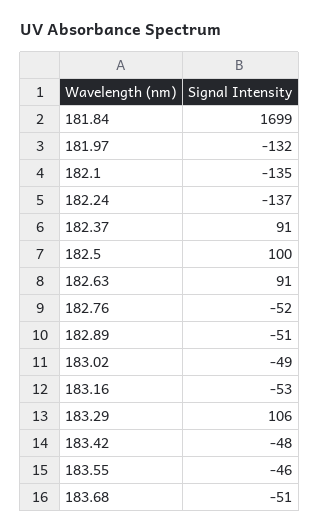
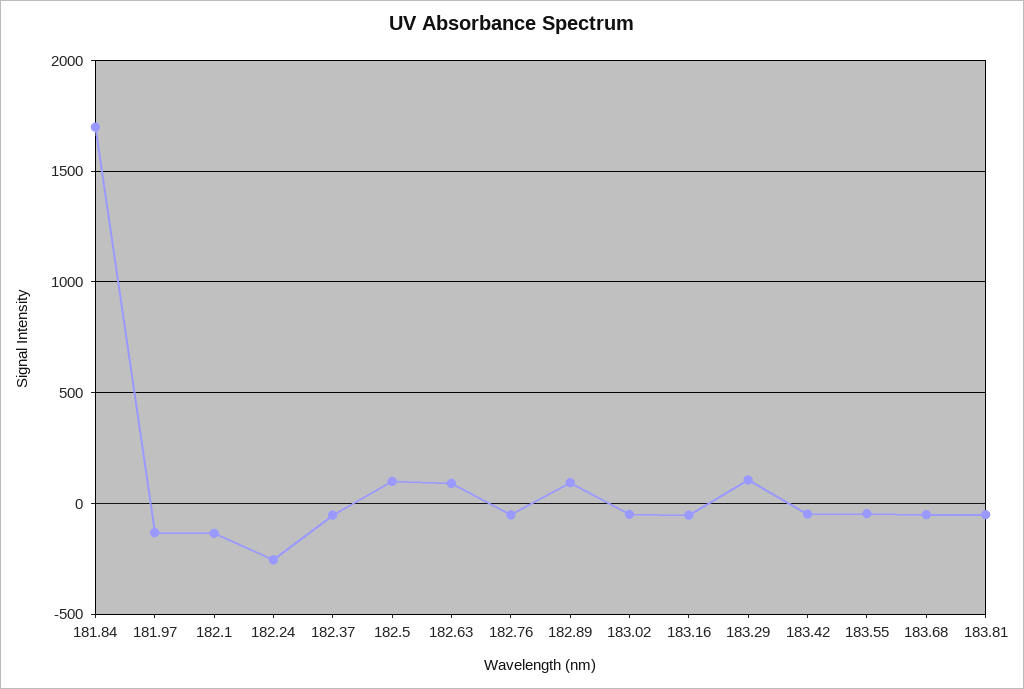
  {
    "181.84": 1699,
    "181.97": -132,
    "182.1": -135,
-   "182.24": -137,
+   "182.24": -250,
-   "182.37": 91,
+   "182.37": -50,
    "182.5": 100,
    "182.63": 91,
    "182.76": -52,
-   "182.89": -51,
+   "182.89": 100,
    "183.02": -49,
    "183.16": -53,
    "183.29": 106,
    "183.42": -48,
    "183.55": -46,
-   "183.68": -51
+   "183.68": -51,
+   "183.81": -50
  }

